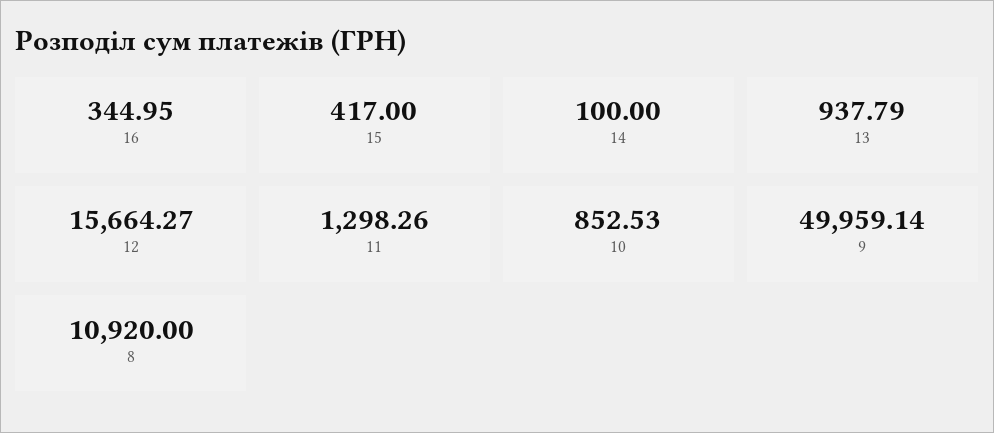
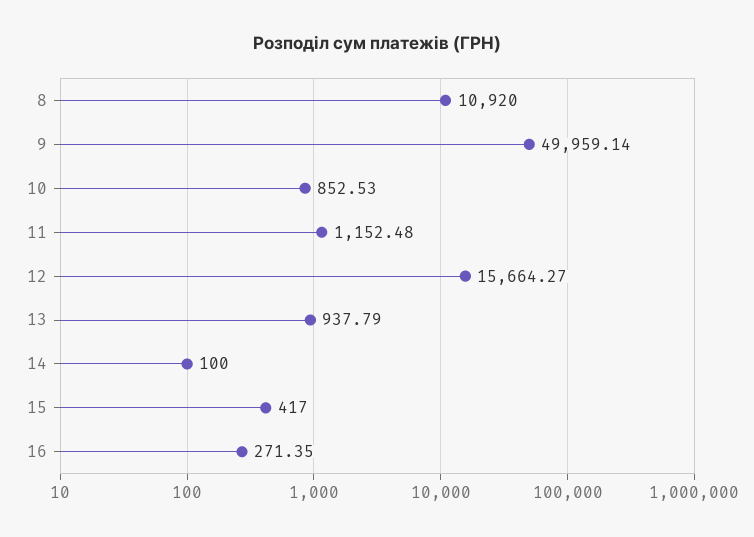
  {
-   "16": 344.95,
+   "16": 271.35,
    "15": 417,
    "14": 100,
    "13": 937.79,
    "12": 15664.27,
-   "11": 1298.26,
+   "11": 1152.48,
    "10": 852.53,
    "9": 49959.14,
    "8": 10920
  }

